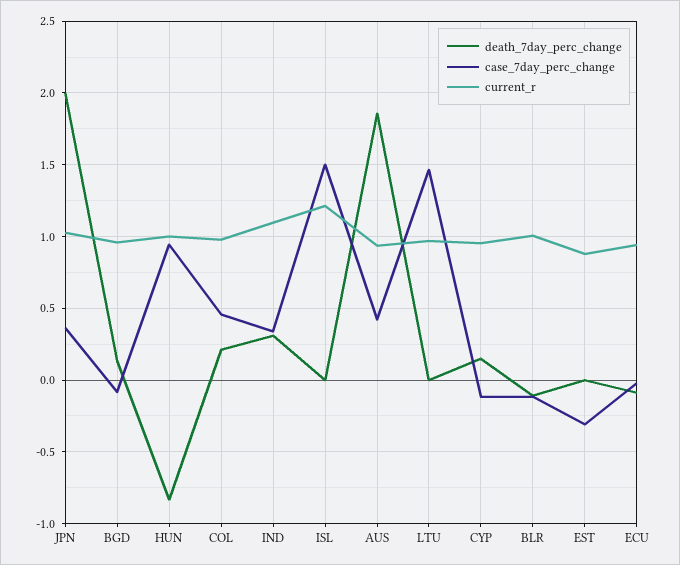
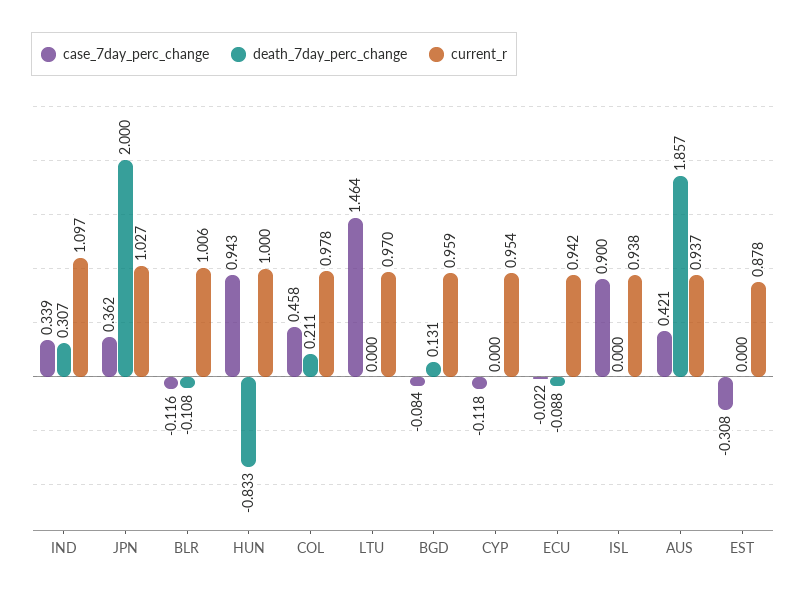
  {
    "death_7day_perc_change": {
      "JPN": 2,
      "BGD": 0.131,
      "HUN": -0.833,
      "COL": 0.211,
      "IND": 0.307,
      "ISL": 0,
      "AUS": 1.857,
      "LTU": 0,
-     "CYP": 0.15,
+     "CYP": 0,
      "BLR": -0.108,
      "EST": 0,
      "ECU": -0.088
    },
    "case_7day_perc_change": {
      "JPN": 0.362,
      "BGD": -0.084,
      "HUN": 0.943,
      "COL": 0.458,
      "IND": 0.339,
-     "ISL": 1.5,
+     "ISL": 0.9,
      "AUS": 0.421,
      "LTU": 1.464,
      "CYP": -0.118,
      "BLR": -0.116,
      "EST": -0.308,
      "ECU": -0.022
    },
    "current_r": {
      "JPN": 1.027,
      "BGD": 0.959,
      "HUN": 1,
      "COL": 0.978,
      "IND": 1.097,
-     "ISL": 1.2,
+     "ISL": 0.938,
      "AUS": 0.937,
      "LTU": 0.97,
      "CYP": 0.954,
      "BLR": 1.006,
      "EST": 0.878,
      "ECU": 0.942
    }
  }

